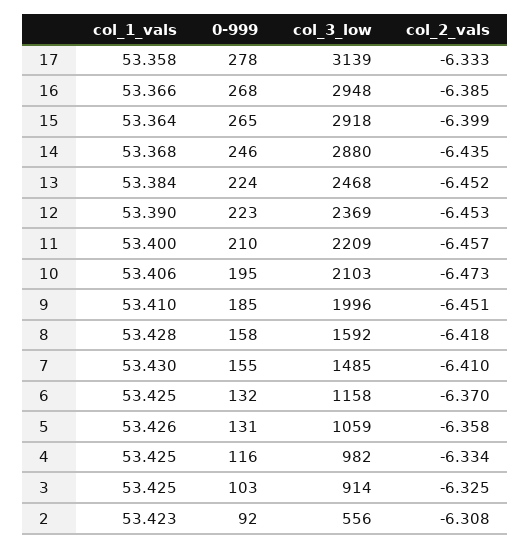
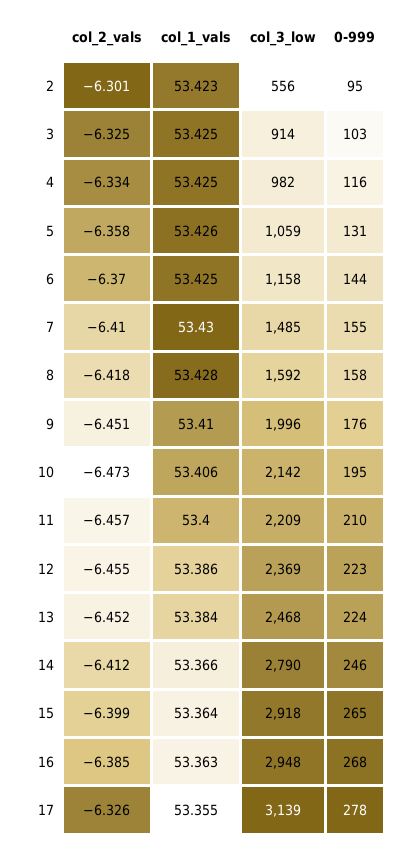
  {
    "col_1_vals": {
-     "17": 53.358,
+     "17": 53.355,
-     "16": 53.366,
+     "16": 53.363,
      "15": 53.364,
-     "14": 53.368,
+     "14": 53.366,
      "13": 53.384,
-     "12": 53.39,
+     "12": 53.386,
      "11": 53.4,
      "10": 53.406,
      "9": 53.41,
      "8": 53.428,
      "7": 53.43,
      "6": 53.425,
      "5": 53.426,
      "4": 53.425,
      "3": 53.425,
      "2": 53.423
    },
    "0-999": {
      "17": 278,
      "16": 268,
      "15": 265,
      "14": 246,
      "13": 224,
      "12": 223,
      "11": 210,
      "10": 195,
-     "9": 185,
+     "9": 176,
      "8": 158,
      "7": 155,
-     "6": 132,
+     "6": 144,
      "5": 131,
      "4": 116,
      "3": 103,
-     "2": 92
+     "2": 95
    },
    "col_3_low": {
      "17": 3139,
      "16": 2948,
      "15": 2918,
-     "14": 2880,
+     "14": 2790,
      "13": 2468,
      "12": 2369,
      "11": 2209,
-     "10": 2103,
+     "10": 2142,
      "9": 1996,
      "8": 1592,
      "7": 1485,
      "6": 1158,
      "5": 1059,
      "4": 982,
      "3": 914,
      "2": 556
    },
    "col_2_vals": {
-     "17": -6.333,
+     "17": -6.326,
      "16": -6.385,
      "15": -6.399,
-     "14": -6.435,
+     "14": -6.412,
      "13": -6.452,
-     "12": -6.453,
+     "12": -6.455,
      "11": -6.457,
      "10": -6.473,
      "9": -6.451,
      "8": -6.418,
      "7": -6.41,
      "6": -6.37,
      "5": -6.358,
      "4": -6.334,
      "3": -6.325,
-     "2": -6.308
+     "2": -6.301
    }
  }

